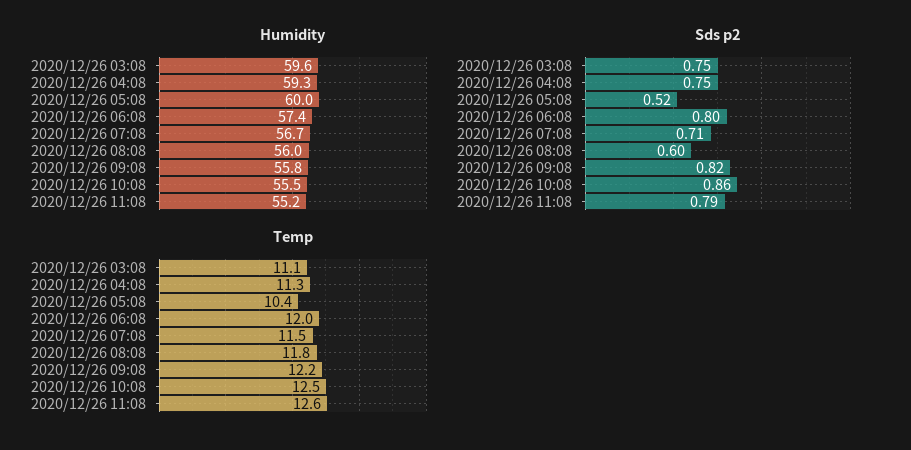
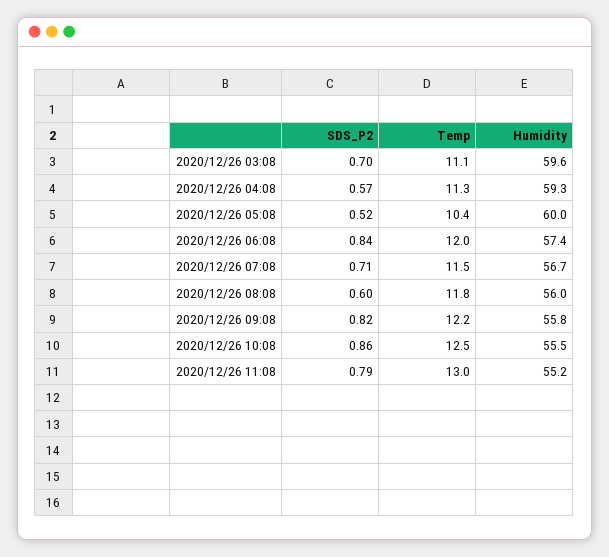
  {
    "Humidity": {
      "2020/12/26 03:08": 59.6,
      "2020/12/26 04:08": 59.3,
      "2020/12/26 05:08": 60,
      "2020/12/26 06:08": 57.4,
      "2020/12/26 07:08": 56.7,
      "2020/12/26 08:08": 56,
      "2020/12/26 09:08": 55.8,
      "2020/12/26 10:08": 55.5,
      "2020/12/26 11:08": 55.2
    },
    "Sds p2": {
-     "2020/12/26 03:08": 0.75,
+     "2020/12/26 03:08": 0.7,
-     "2020/12/26 04:08": 0.75,
+     "2020/12/26 04:08": 0.57,
      "2020/12/26 05:08": 0.52,
-     "2020/12/26 06:08": 0.8,
+     "2020/12/26 06:08": 0.84,
      "2020/12/26 07:08": 0.71,
      "2020/12/26 08:08": 0.6,
      "2020/12/26 09:08": 0.82,
      "2020/12/26 10:08": 0.86,
      "2020/12/26 11:08": 0.79
    },
    "Temp": {
      "2020/12/26 03:08": 11.1,
      "2020/12/26 04:08": 11.3,
      "2020/12/26 05:08": 10.4,
      "2020/12/26 06:08": 12,
      "2020/12/26 07:08": 11.5,
      "2020/12/26 08:08": 11.8,
      "2020/12/26 09:08": 12.2,
      "2020/12/26 10:08": 12.5,
-     "2020/12/26 11:08": 12.6
+     "2020/12/26 11:08": 13
    }
  }

